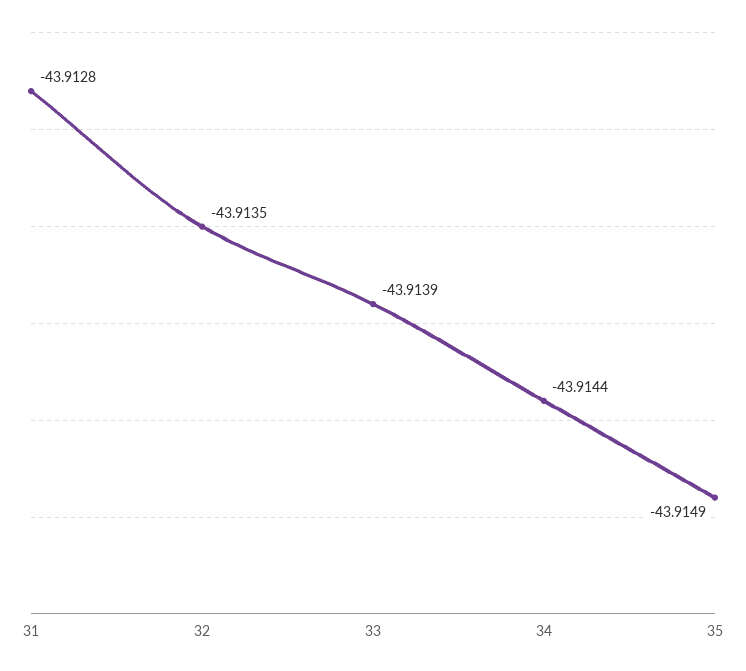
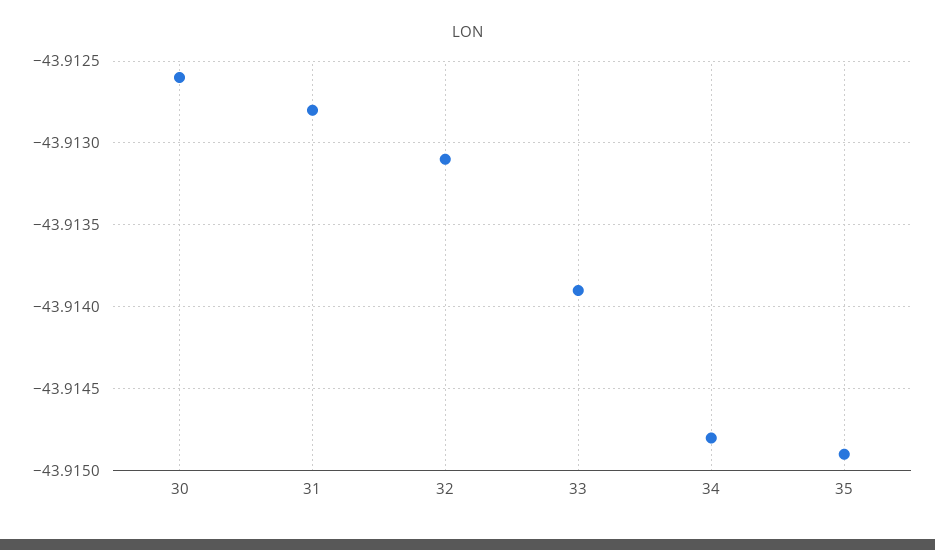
  {
    "31": -43.9128,
-   "32": -43.9135,
+   "32": -43.9131,
    "33": -43.9139,
-   "34": -43.9144,
+   "34": -43.9148,
-   "35": -43.9149
+   "35": -43.9149,
+   "30": -43.9126
  }

